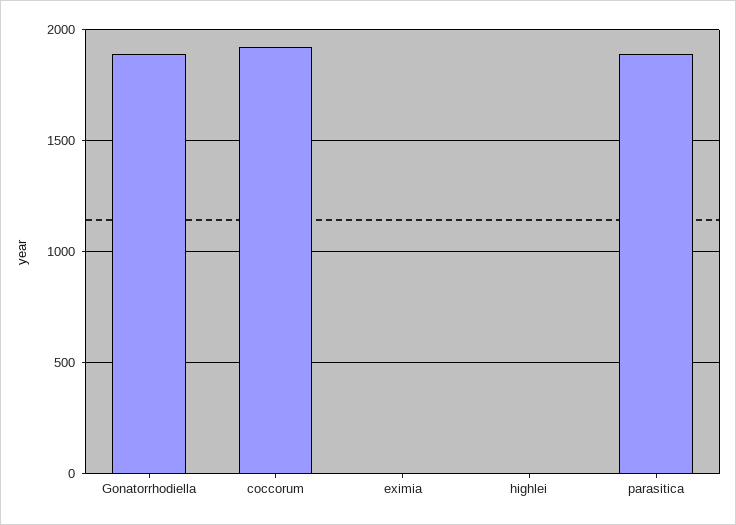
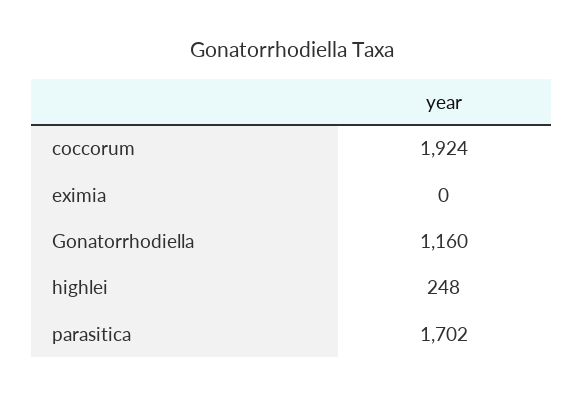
  {
-   "Gonatorrhodiella": 1900,
+   "Gonatorrhodiella": 1160,
    "coccorum": 1924,
    "eximia": 0,
-   "highlei": 0,
+   "highlei": 248,
-   "parasitica": 1900
+   "parasitica": 1702
  }

